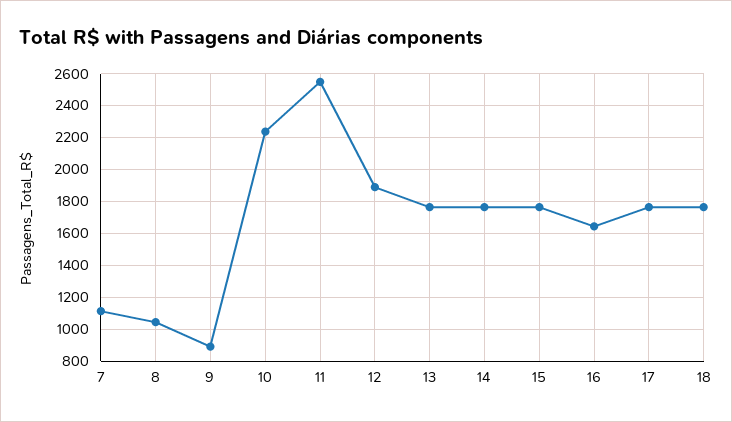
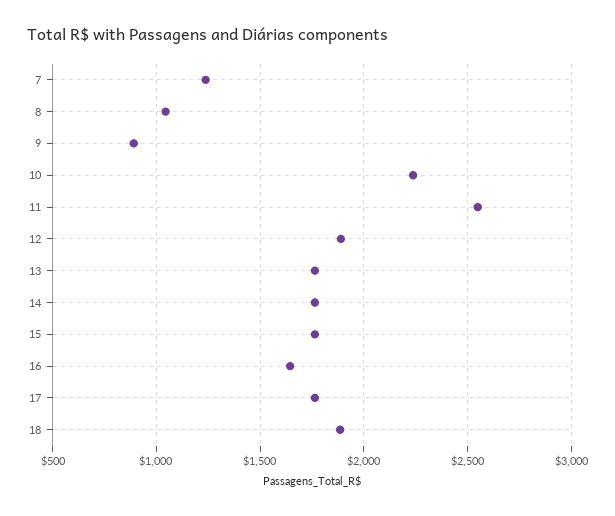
  {
-   "7": 1100,
+   "7": 1250,
    "8": 1050,
    "9": 900,
    "10": 2250,
    "11": 2550,
    "12": 1900,
    "13": 1750,
    "14": 1750,
    "15": 1750,
    "16": 1650,
    "17": 1750,
-   "18": 1750
+   "18": 1900
  }

